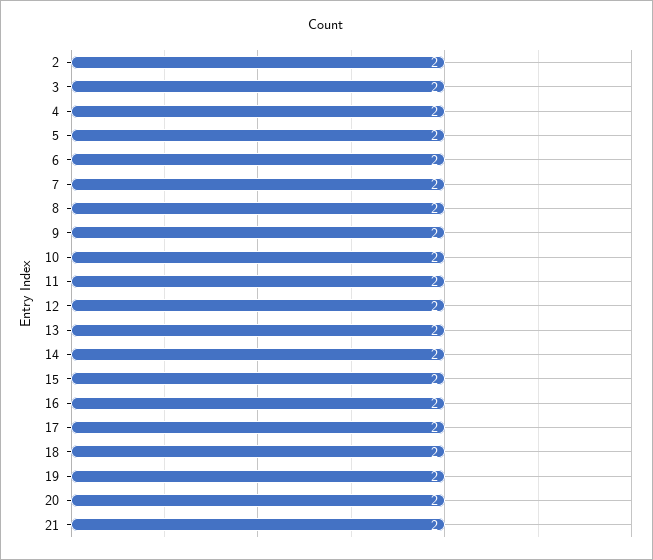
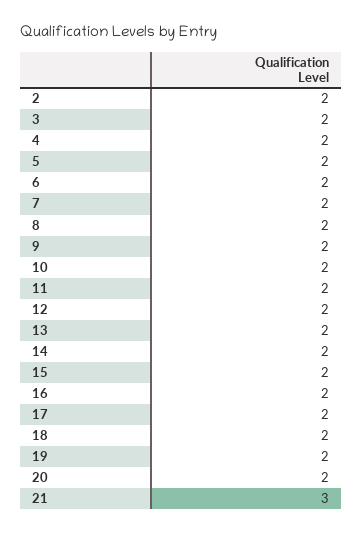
  {
    "2": 2,
    "3": 2,
    "4": 2,
    "5": 2,
    "6": 2,
    "7": 2,
    "8": 2,
    "9": 2,
    "10": 2,
    "11": 2,
    "12": 2,
    "13": 2,
    "14": 2,
    "15": 2,
    "16": 2,
    "17": 2,
    "18": 2,
    "19": 2,
    "20": 2,
-   "21": 2
+   "21": 3
  }

